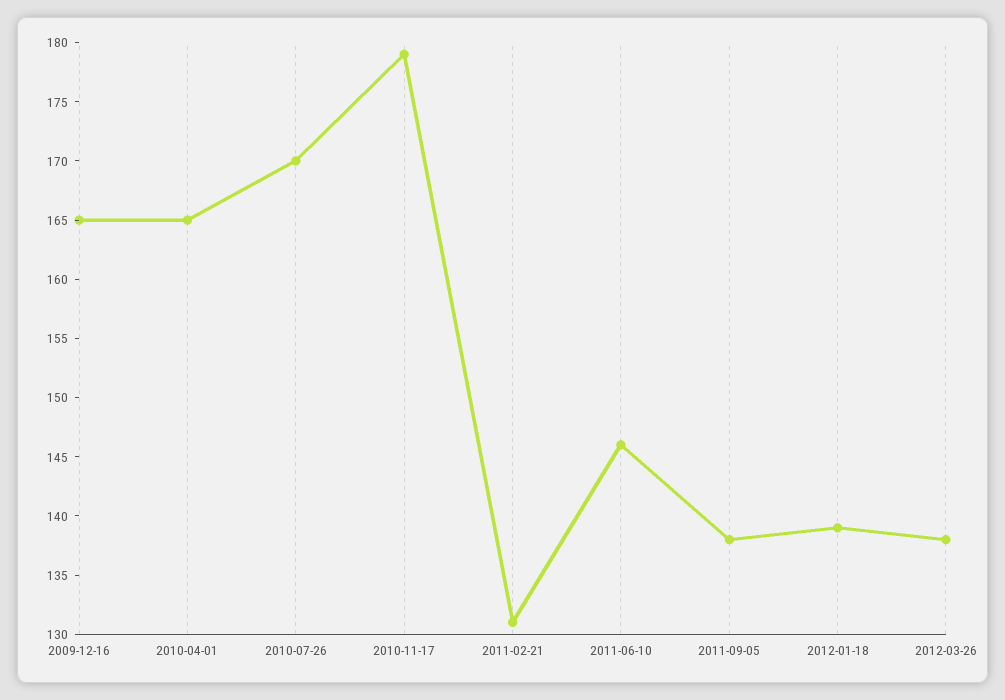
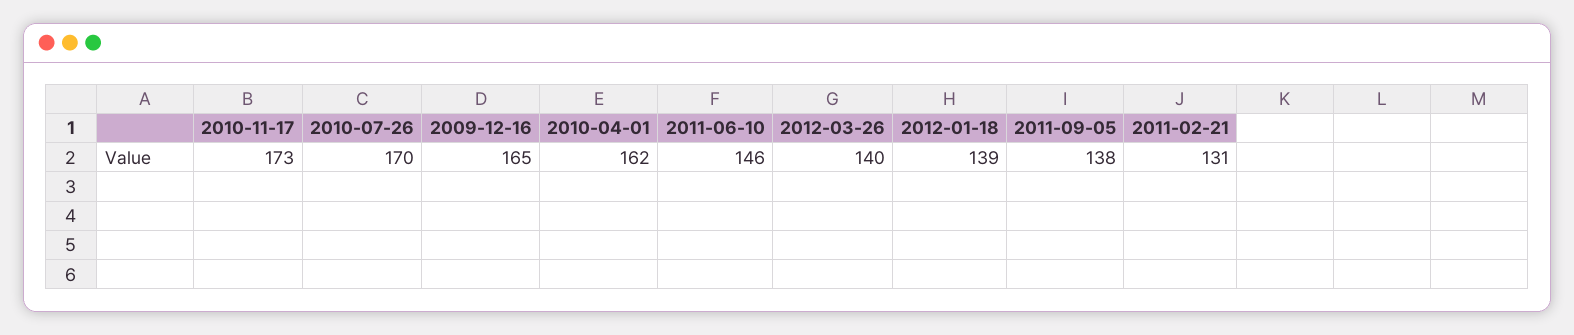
  {
    "2009-12-16": 165,
-   "2010-04-01": 165,
+   "2010-04-01": 162,
    "2010-07-26": 170,
-   "2010-11-17": 179,
+   "2010-11-17": 173,
    "2011-02-21": 131,
    "2011-06-10": 146,
    "2011-09-05": 138,
    "2012-01-18": 139,
-   "2012-03-26": 138
+   "2012-03-26": 140
  }

